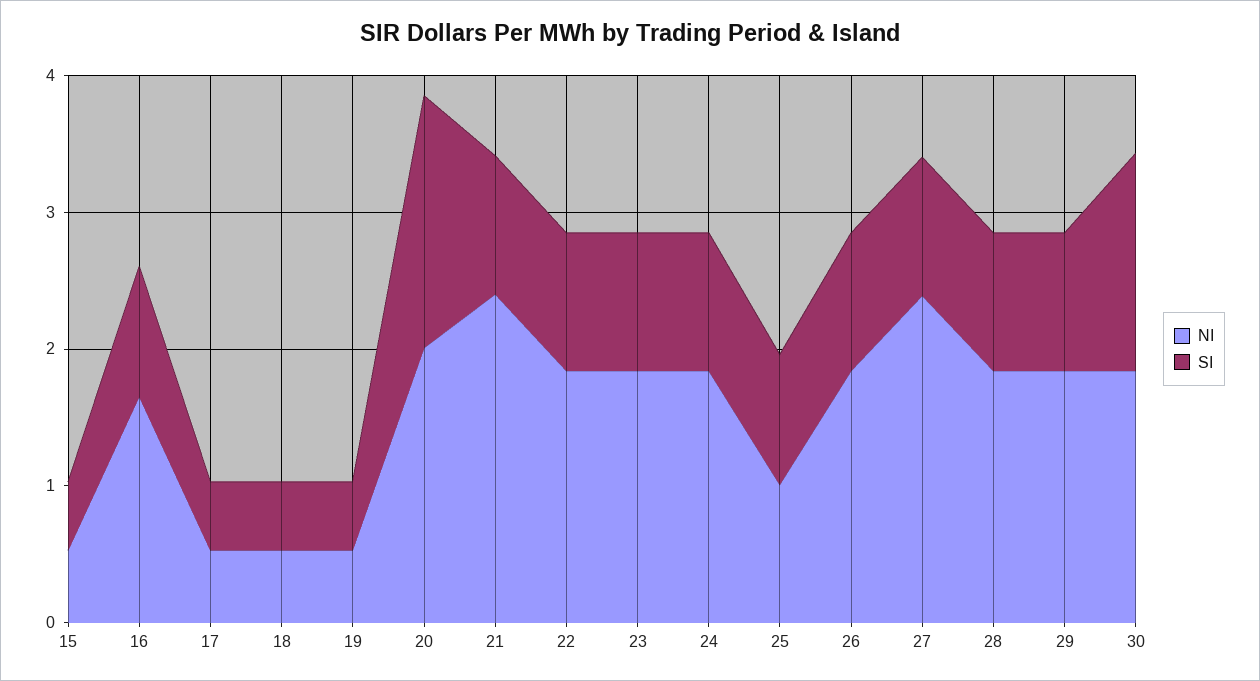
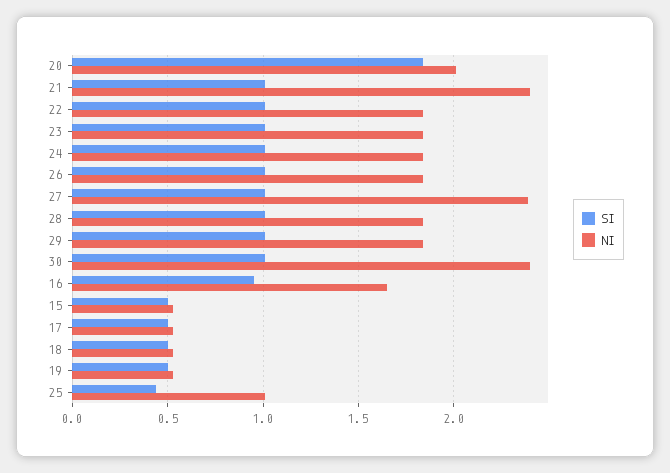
  {
    "NI": {
      "15": 0.55,
      "16": 1.65,
      "17": 0.55,
      "18": 0.55,
      "19": 0.55,
      "20": 2,
      "21": 2.4,
      "22": 1.85,
      "23": 1.85,
      "24": 1.85,
      "25": 1,
      "26": 1.85,
      "27": 2.4,
      "28": 1.85,
      "29": 1.85,
-     "30": 1.8
+     "30": 2.4
    },
    "SI": {
      "15": 0.5,
      "16": 0.95,
      "17": 0.5,
      "18": 0.5,
      "19": 0.5,
      "20": 1.85,
      "21": 1,
      "22": 1,
      "23": 1,
      "24": 1,
-     "25": 1,
+     "25": 0.45,
      "26": 1,
      "27": 1,
      "28": 1,
      "29": 1,
-     "30": 1.6
+     "30": 1
    }
  }

